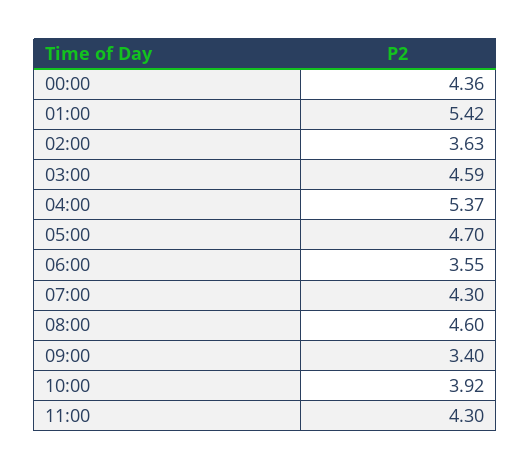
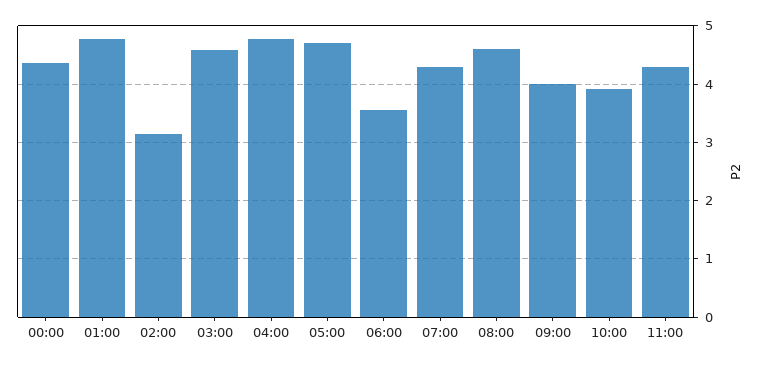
  {
    "00:00": 4.36,
-   "01:00": 5.42,
+   "01:00": 4.8,
-   "02:00": 3.63,
+   "02:00": 3.2,
    "03:00": 4.59,
-   "04:00": 5.37,
+   "04:00": 4.8,
    "05:00": 4.7,
    "06:00": 3.55,
    "07:00": 4.3,
    "08:00": 4.6,
-   "09:00": 3.4,
+   "09:00": 4,
    "10:00": 3.92,
    "11:00": 4.3
  }

